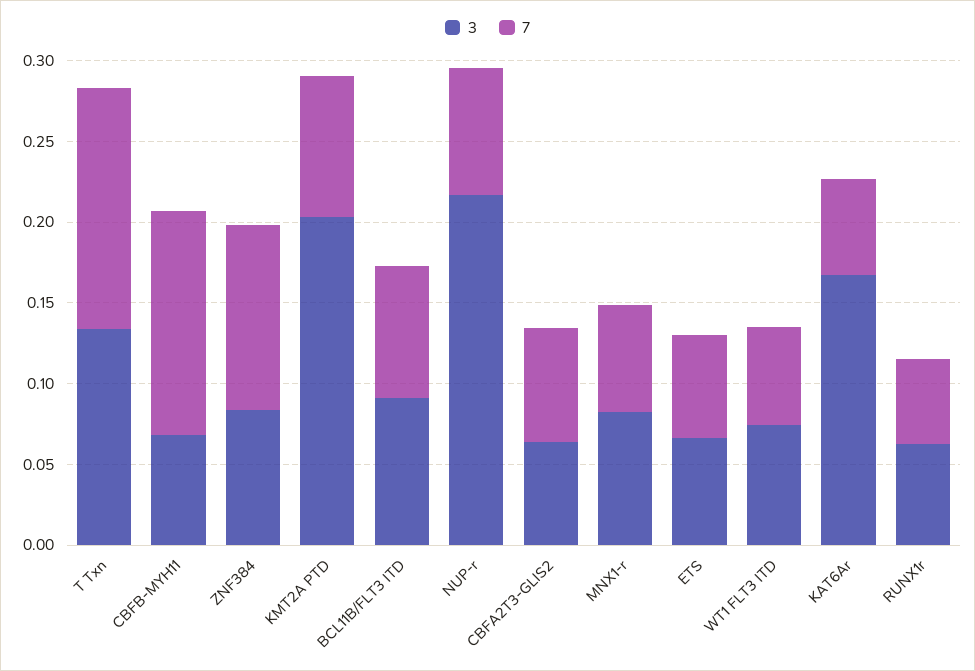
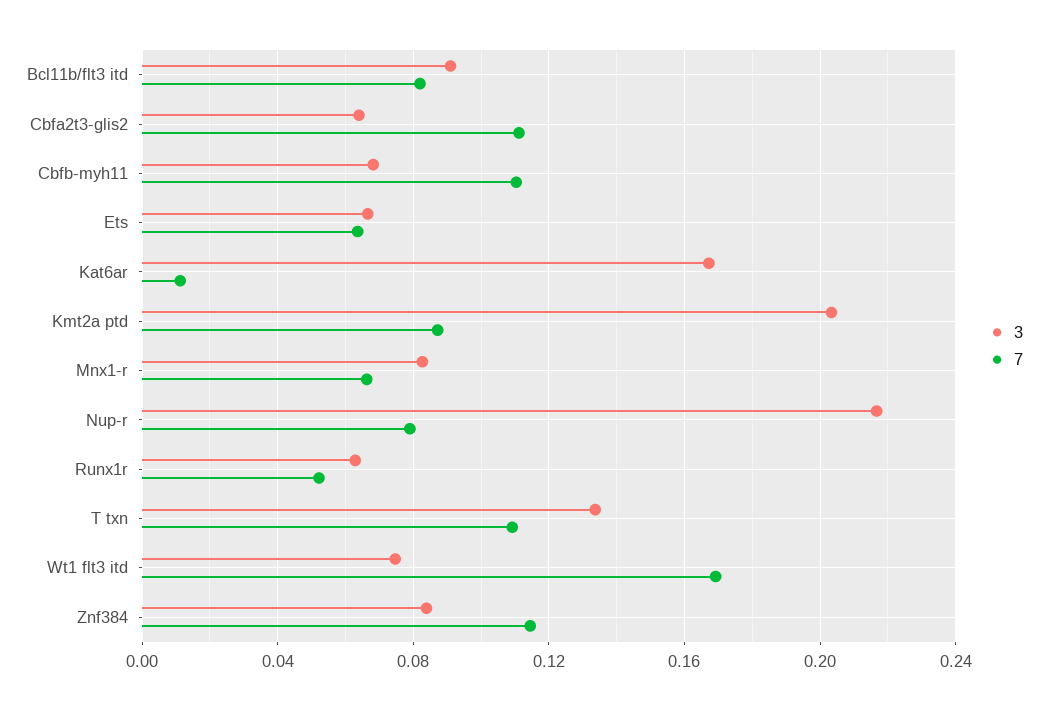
  {
    "3": {
      "T Txn": 0.135,
      "CBFB-MYH11": 0.07,
      "ZNF384": 0.085,
      "KMT2A PTD": 0.205,
      "BCL11B/FLT3 ITD": 0.09,
      "NUP-r": 0.215,
      "CBFA2T3-GLIS2": 0.065,
      "MNX1-r": 0.085,
      "ETS": 0.065,
      "WT1 FLT3 ITD": 0.075,
      "KAT6Ar": 0.165,
      "RUNX1r": 0.065
    },
    "7": {
-     "T Txn": 0.15,
+     "T Txn": 0.11,
-     "CBFB-MYH11": 0.14,
+     "CBFB-MYH11": 0.11,
      "ZNF384": 0.115,
      "KMT2A PTD": 0.085,
      "BCL11B/FLT3 ITD": 0.08,
      "NUP-r": 0.08,
-     "CBFA2T3-GLIS2": 0.07,
+     "CBFA2T3-GLIS2": 0.11,
      "MNX1-r": 0.065,
      "ETS": 0.065,
-     "WT1 FLT3 ITD": 0.06,
+     "WT1 FLT3 ITD": 0.17,
-     "KAT6Ar": 0.06,
+     "KAT6Ar": 0.01,
      "RUNX1r": 0.05
    }
  }

